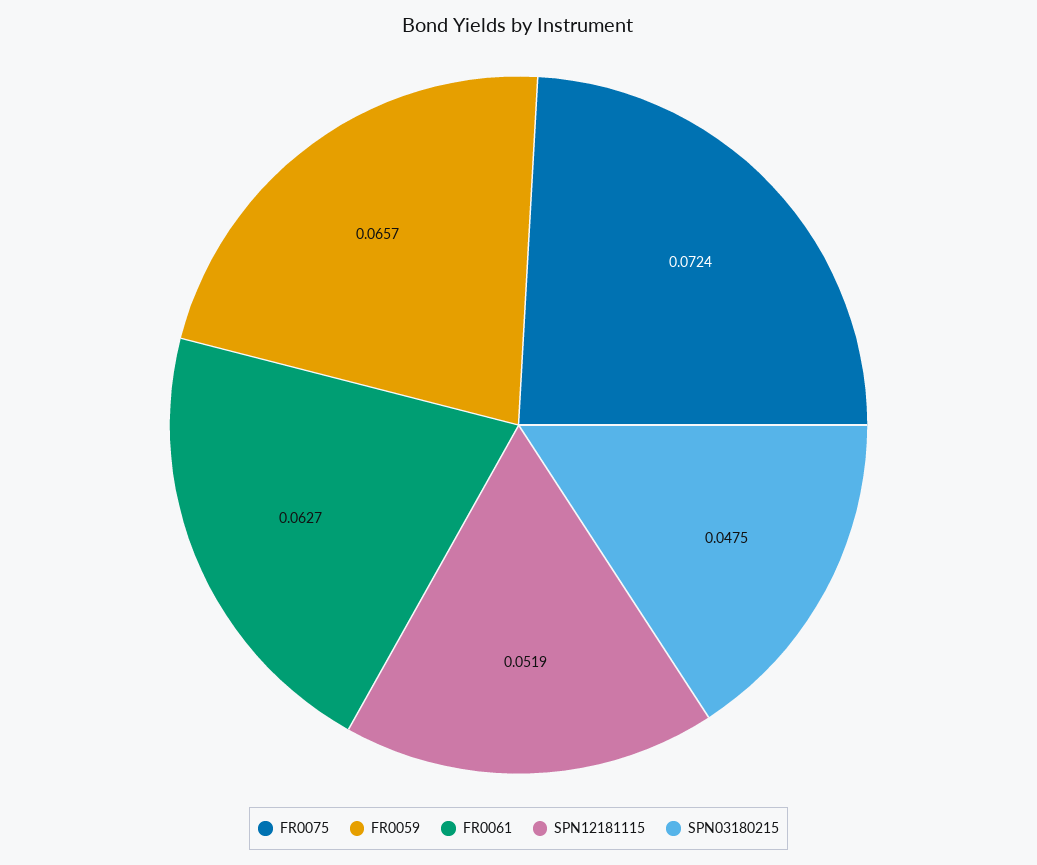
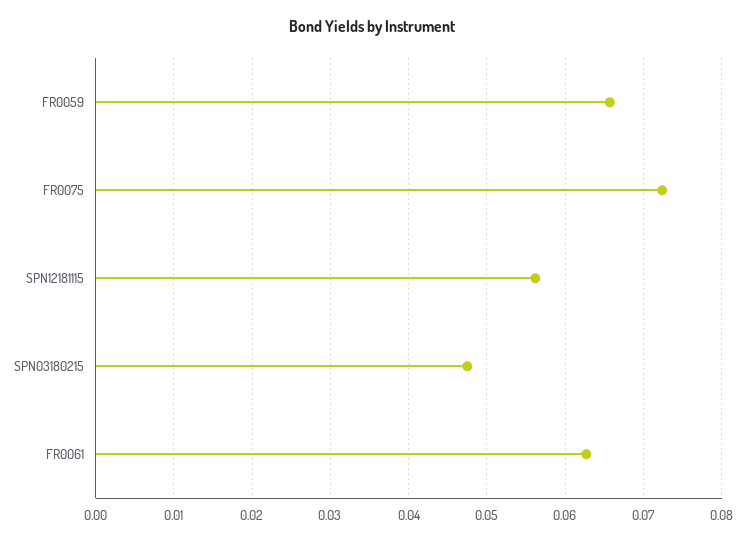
  {
    "FR0075": 0.0724,
    "FR0059": 0.0657,
    "FR0061": 0.0627,
-   "SPN12181115": 0.0519,
+   "SPN12181115": 0.056,
    "SPN03180215": 0.0475
  }

